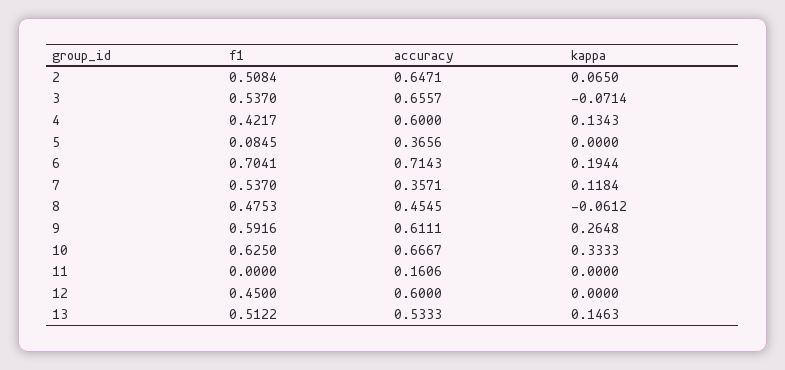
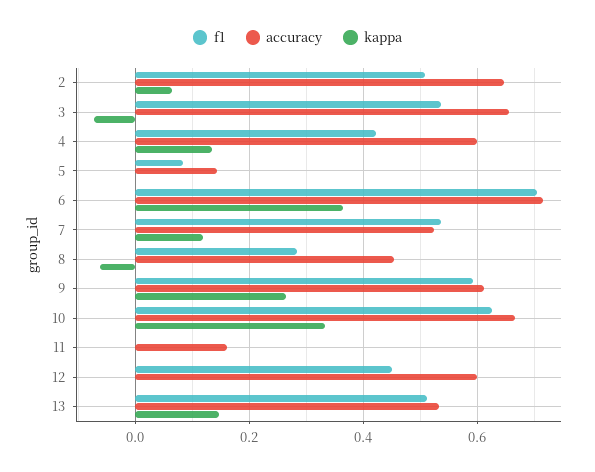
  {
    "f1": {
      "2": 0.5084,
      "3": 0.537,
      "4": 0.4217,
      "5": 0.0845,
      "6": 0.7041,
      "7": 0.537,
-     "8": 0.4753,
+     "8": 0.28,
      "9": 0.5916,
      "10": 0.625,
      "11": 0,
      "12": 0.45,
      "13": 0.5122
    },
    "accuracy": {
      "2": 0.6471,
      "3": 0.6557,
      "4": 0.6,
-     "5": 0.3656,
+     "5": 0.14,
      "6": 0.7143,
-     "7": 0.3571,
+     "7": 0.52,
      "8": 0.4545,
      "9": 0.6111,
      "10": 0.6667,
      "11": 0.1606,
      "12": 0.6,
      "13": 0.5333
    },
    "kappa": {
      "2": 0.065,
      "3": -0.0714,
      "4": 0.1343,
      "5": 0,
-     "6": 0.1944,
+     "6": 0.36,
      "7": 0.1184,
      "8": -0.0612,
      "9": 0.2648,
      "10": 0.3333,
      "11": 0,
      "12": 0,
      "13": 0.1463
    }
  }

